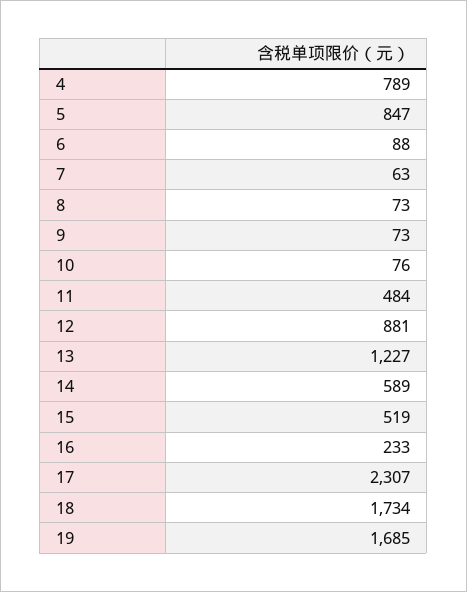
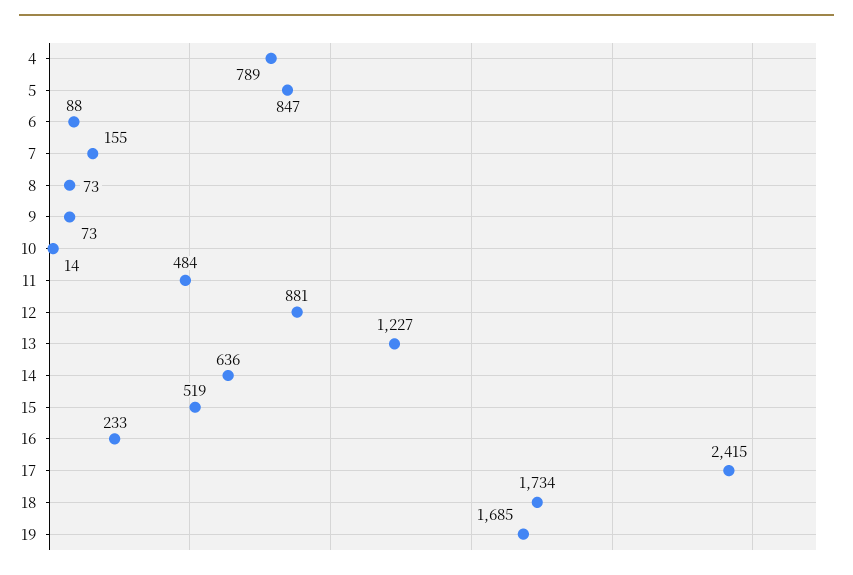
  {
    "4": 789,
    "5": 847,
    "6": 88,
-   "7": 63,
+   "7": 155,
    "8": 73,
    "9": 73,
-   "10": 76,
+   "10": 14,
    "11": 484,
    "12": 881,
    "13": 1227,
-   "14": 589,
+   "14": 636,
    "15": 519,
    "16": 233,
-   "17": 2307,
+   "17": 2415,
    "18": 1734,
    "19": 1685
  }

